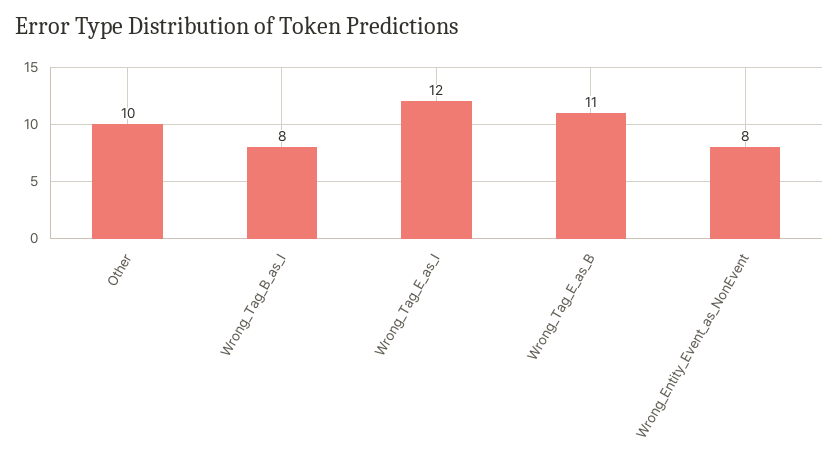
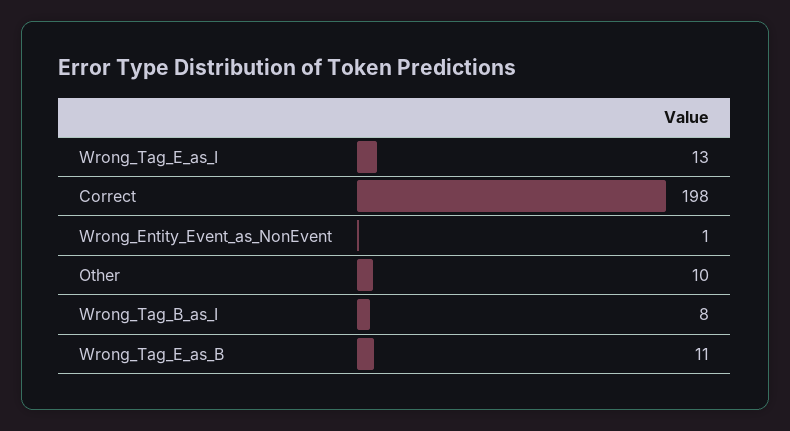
  {
    "Other": 10,
    "Wrong_Tag_B_as_I": 8,
-   "Wrong_Tag_E_as_I": 12,
+   "Wrong_Tag_E_as_I": 13,
    "Wrong_Tag_E_as_B": 11,
-   "Wrong_Entity_Event_as_NonEvent": 8
+   "Wrong_Entity_Event_as_NonEvent": 1,
+   "Correct": 198
  }

